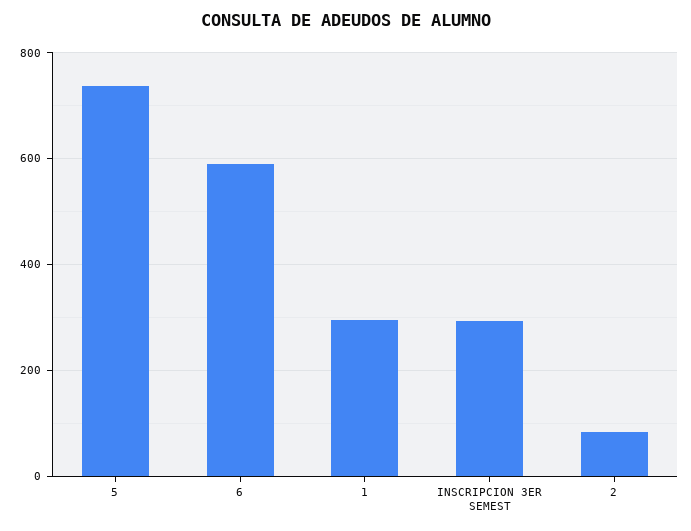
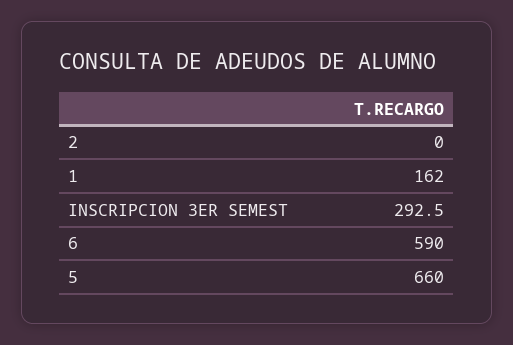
  {
-   "5": 740,
+   "5": 660,
    "6": 590,
-   "1": 300,
+   "1": 162,
    "INSCRIPCION 3ER SEMEST": 292.5,
-   "2": 80
+   "2": 0
  }

